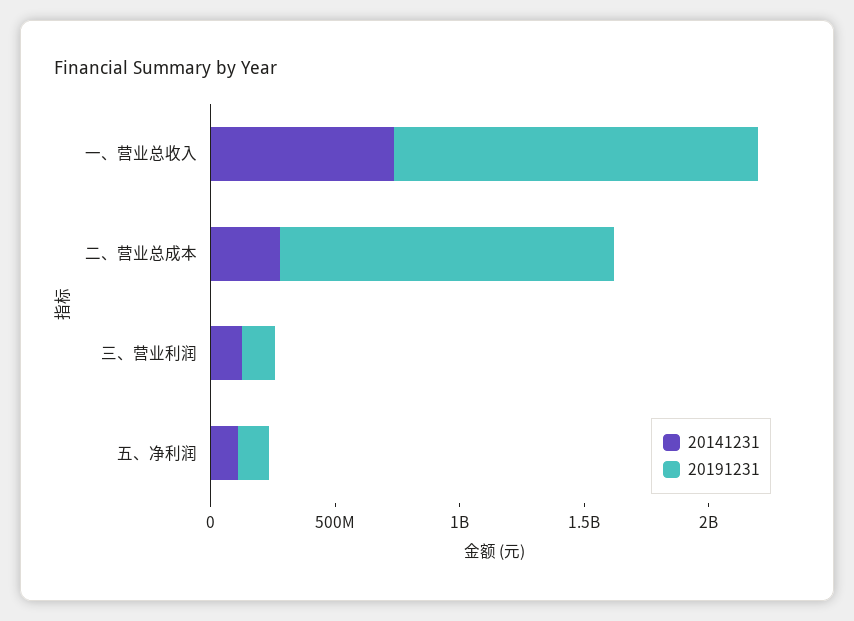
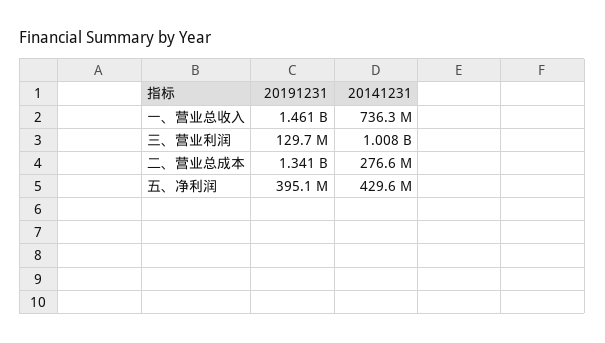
  {
    "20141231": {
      "一、营业总收入": 736300000,
      "二、营业总成本": 276600000,
-     "三、营业利润": 100000000,
+     "三、营业利润": 1008000000,
-     "五、净利润": 100000000
+     "五、净利润": 429600000
    },
    "20191231": {
      "一、营业总收入": 1461000000,
      "二、营业总成本": 1341000000,
      "三、营业利润": 129700000,
-     "五、净利润": 100000000
+     "五、净利润": 395100000
    }
  }

